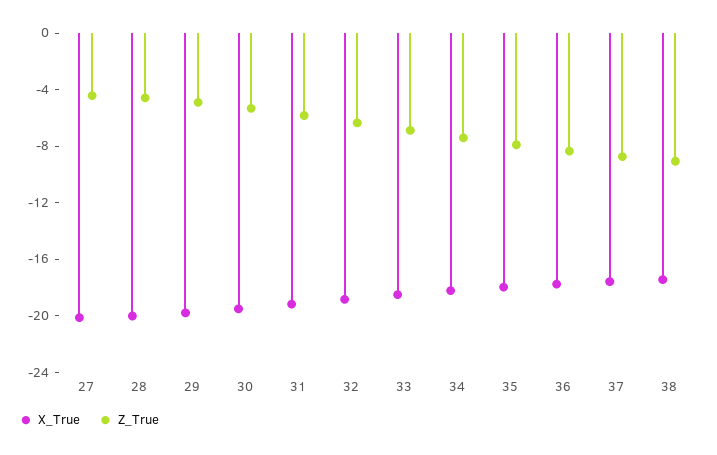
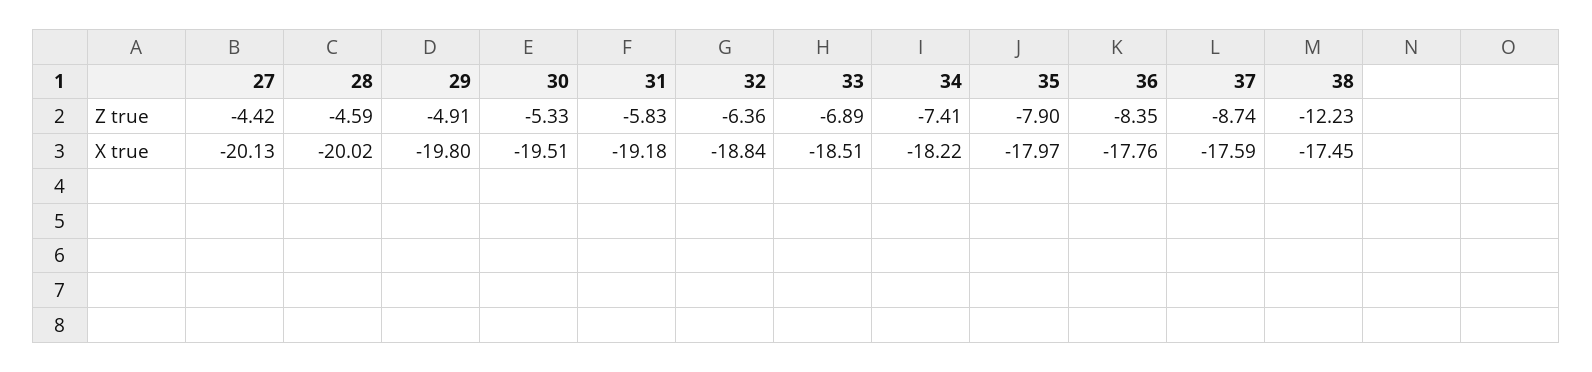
  {
    "X_True": {
      "27": -20.13,
      "28": -20.02,
      "29": -19.8,
      "30": -19.51,
      "31": -19.18,
      "32": -18.84,
      "33": -18.51,
      "34": -18.22,
      "35": -17.97,
      "36": -17.76,
      "37": -17.59,
      "38": -17.45
    },
    "Z_True": {
      "27": -4.42,
      "28": -4.59,
      "29": -4.91,
      "30": -5.33,
      "31": -5.83,
      "32": -6.36,
      "33": -6.89,
      "34": -7.41,
      "35": -7.9,
      "36": -8.35,
      "37": -8.74,
-     "38": -9
+     "38": -12.23
    }
  }

